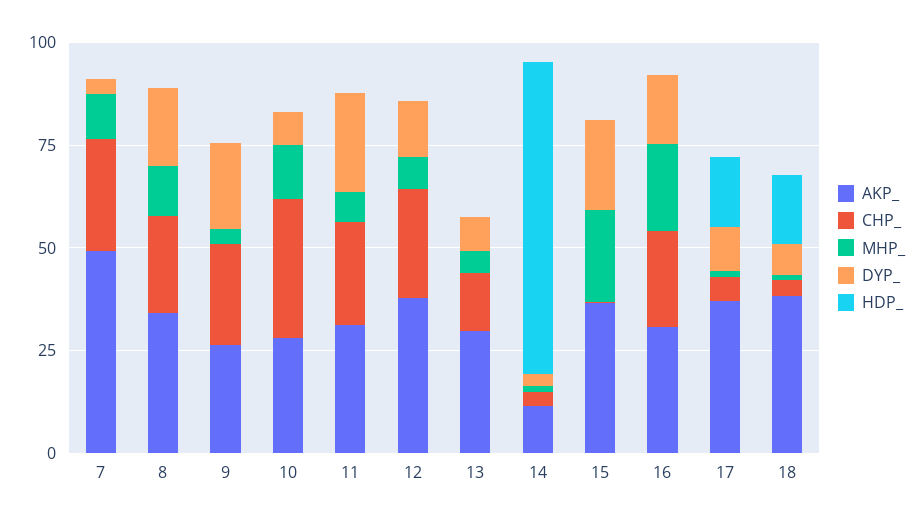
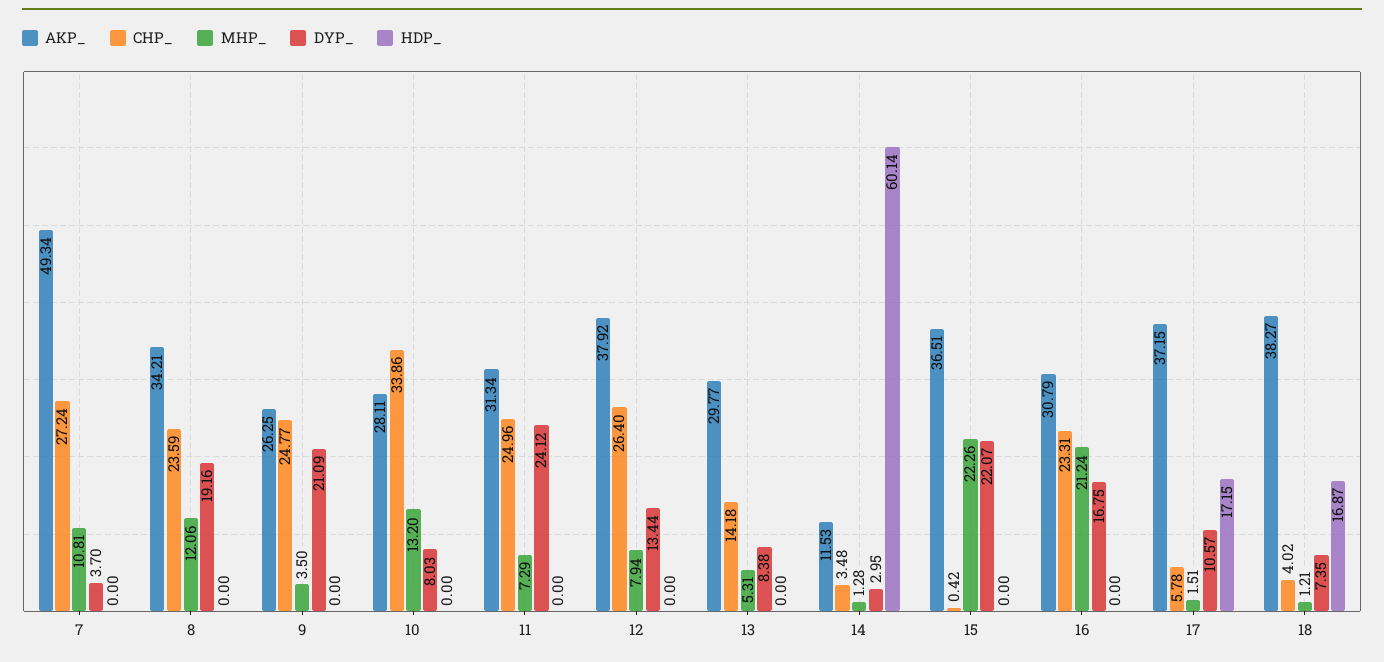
  {
    "AKP_": {
      "7": 49.34,
      "8": 34.21,
      "9": 26.25,
      "10": 28.11,
      "11": 31.34,
      "12": 37.92,
      "13": 29.77,
      "14": 11.53,
      "15": 36.51,
      "16": 30.79,
      "17": 37.15,
      "18": 38.27
    },
    "CHP_": {
      "7": 27.24,
      "8": 23.59,
      "9": 24.77,
      "10": 33.86,
      "11": 24.96,
      "12": 26.4,
      "13": 14.18,
      "14": 3.48,
      "15": 0.42,
      "16": 23.31,
      "17": 5.78,
      "18": 4.02
    },
    "MHP_": {
      "7": 10.81,
      "8": 12.06,
      "9": 3.5,
      "10": 13.2,
      "11": 7.29,
      "12": 7.94,
      "13": 5.31,
      "14": 1.28,
      "15": 22.26,
      "16": 21.24,
      "17": 1.51,
      "18": 1.21
    },
    "DYP_": {
      "7": 3.7,
      "8": 19.16,
      "9": 21.09,
      "10": 8.03,
      "11": 24.12,
      "12": 13.44,
      "13": 8.38,
      "14": 2.95,
      "15": 22.07,
      "16": 16.75,
      "17": 10.57,
      "18": 7.35
    },
    "HDP_": {
      "7": 0,
      "8": 0,
      "9": 0,
      "10": 0,
      "11": 0,
      "12": 0,
      "13": 0,
-     "14": 75,
+     "14": 60.14,
      "15": 0,
      "16": 0,
      "17": 17.15,
      "18": 16.87
    }
  }

